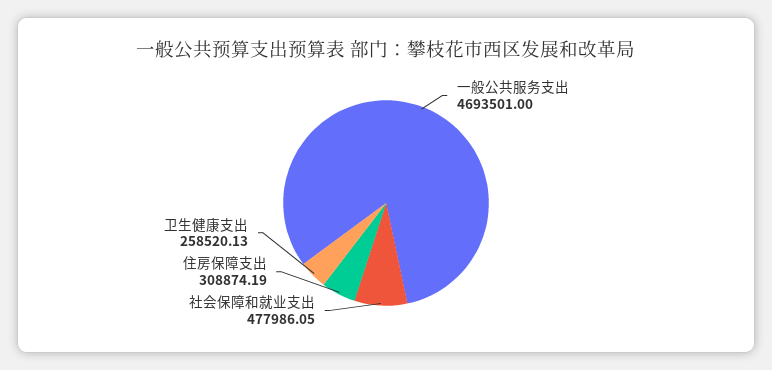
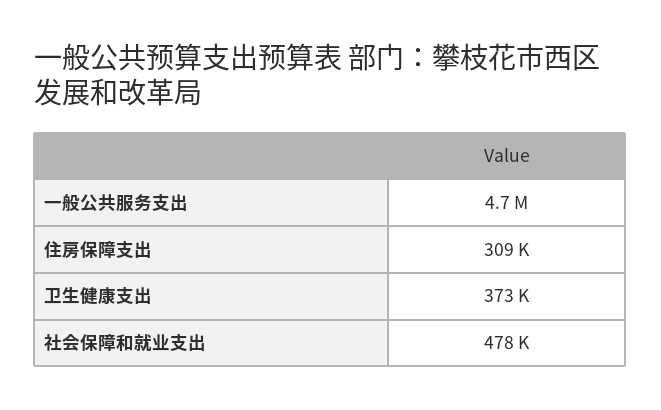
  {
    "一般公共服务支出": 4693501,
    "社会保障和就业支出": 477986.05,
    "住房保障支出": 308874.19,
-   "卫生健康支出": 258520.13
+   "卫生健康支出": 373000
  }

